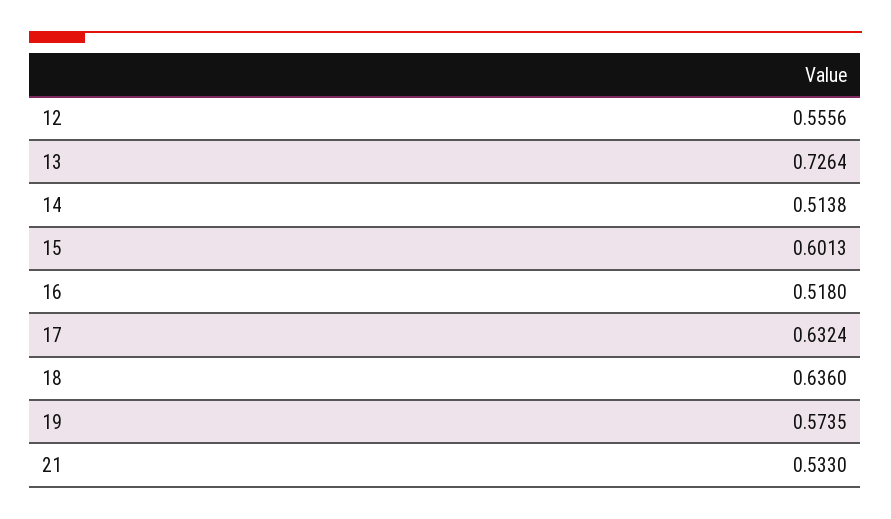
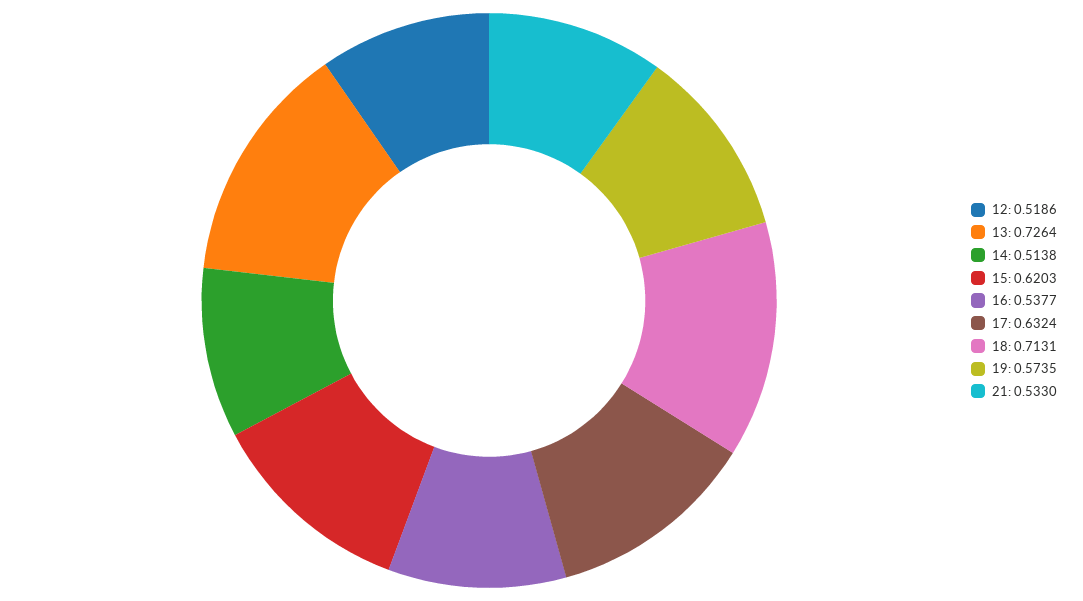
  {
-   "12": 0.5556,
+   "12": 0.5186,
    "13": 0.7264,
    "14": 0.5138,
-   "15": 0.6013,
+   "15": 0.6203,
-   "16": 0.518,
+   "16": 0.5377,
    "17": 0.6324,
-   "18": 0.636,
+   "18": 0.7131,
    "19": 0.5735,
    "21": 0.533
  }

